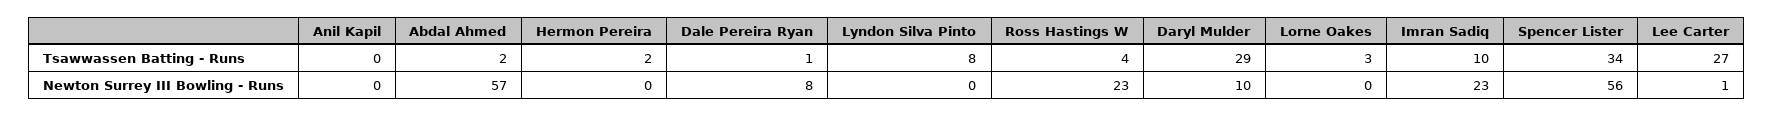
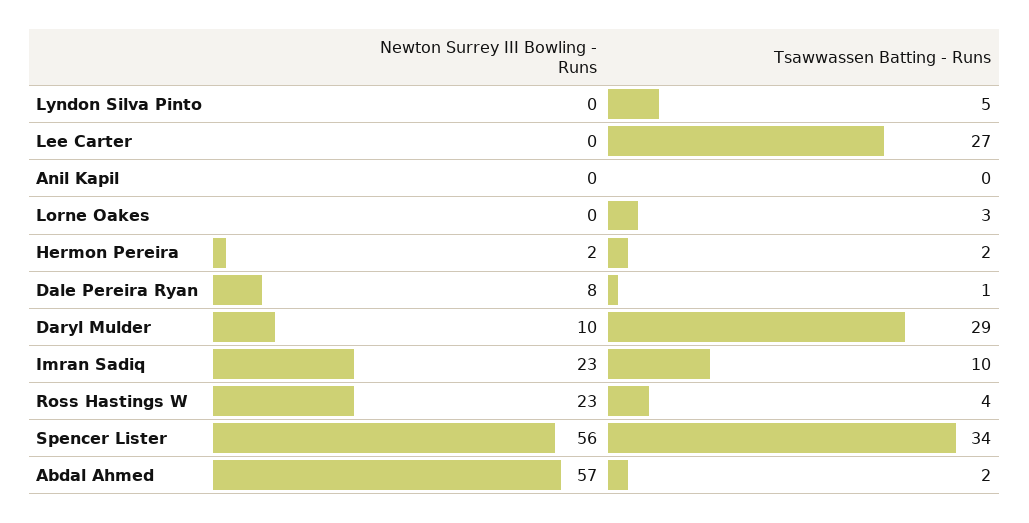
  {
    "Anil Kapil": {
      "Tsawwassen Batting - Runs": 0,
      "Newton Surrey III Bowling - Runs": 0
    },
    "Abdal Ahmed": {
      "Tsawwassen Batting - Runs": 2,
      "Newton Surrey III Bowling - Runs": 57
    },
    "Hermon Pereira": {
      "Tsawwassen Batting - Runs": 2,
-     "Newton Surrey III Bowling - Runs": 0
+     "Newton Surrey III Bowling - Runs": 2
    },
    "Dale Pereira Ryan": {
      "Tsawwassen Batting - Runs": 1,
      "Newton Surrey III Bowling - Runs": 8
    },
    "Lyndon Silva Pinto": {
-     "Tsawwassen Batting - Runs": 8,
+     "Tsawwassen Batting - Runs": 5,
      "Newton Surrey III Bowling - Runs": 0
    },
    "Ross Hastings W": {
      "Tsawwassen Batting - Runs": 4,
      "Newton Surrey III Bowling - Runs": 23
    },
    "Daryl Mulder": {
      "Tsawwassen Batting - Runs": 29,
      "Newton Surrey III Bowling - Runs": 10
    },
    "Lorne Oakes": {
      "Tsawwassen Batting - Runs": 3,
      "Newton Surrey III Bowling - Runs": 0
    },
    "Imran Sadiq": {
      "Tsawwassen Batting - Runs": 10,
      "Newton Surrey III Bowling - Runs": 23
    },
    "Spencer Lister": {
      "Tsawwassen Batting - Runs": 34,
      "Newton Surrey III Bowling - Runs": 56
    },
    "Lee Carter": {
      "Tsawwassen Batting - Runs": 27,
-     "Newton Surrey III Bowling - Runs": 1
+     "Newton Surrey III Bowling - Runs": 0
    }
  }

